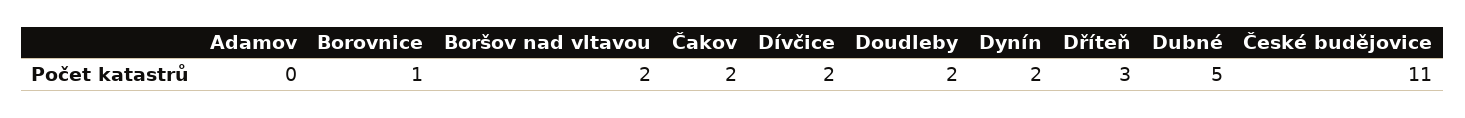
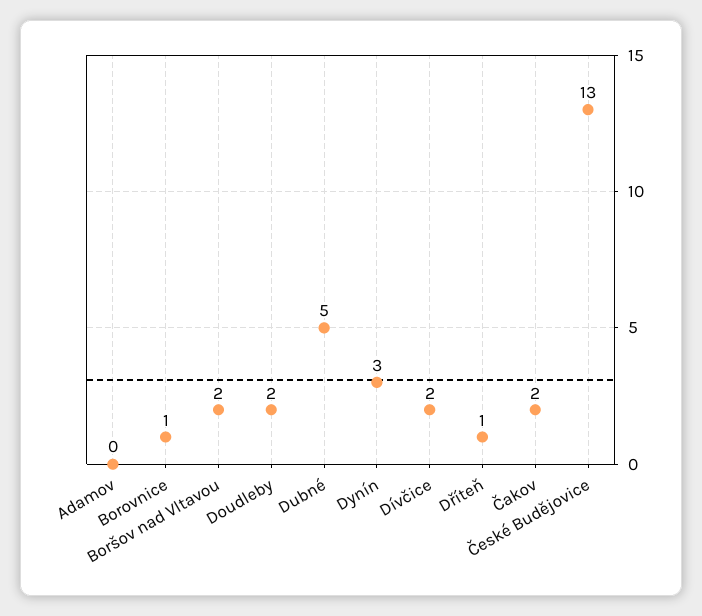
  {
    "Adamov": 0,
    "Borovnice": 1,
    "Boršov nad vltavou": 2,
    "Čakov": 2,
    "Dívčice": 2,
    "Doudleby": 2,
-   "Dynín": 2,
+   "Dynín": 3,
-   "Dříteň": 3,
+   "Dříteň": 1,
    "Dubné": 5,
-   "České budějovice": 11
+   "České budějovice": 13
  }

